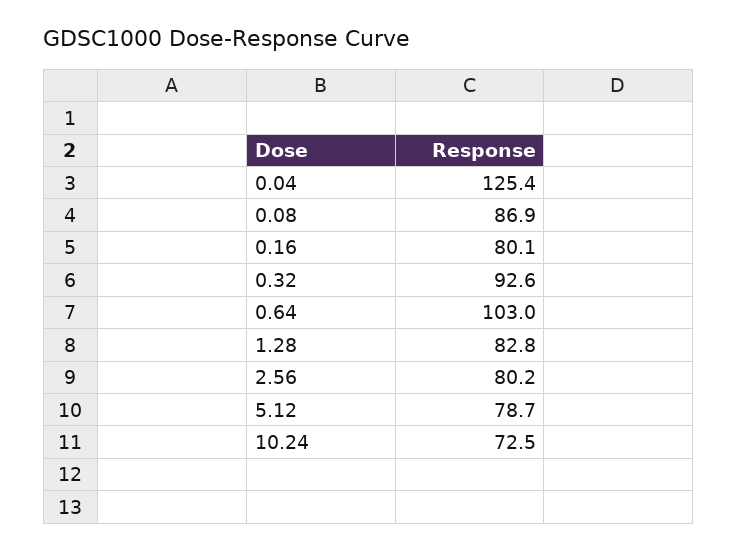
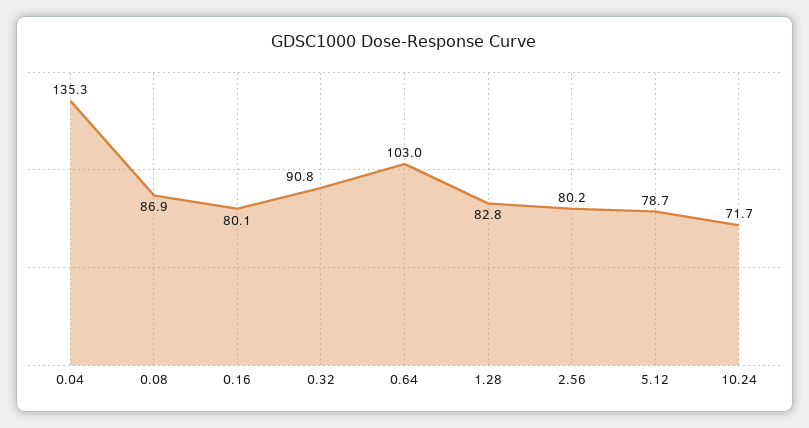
  {
-   "0.04": 125.4,
+   "0.04": 135.3,
    "0.08": 86.9,
    "0.16": 80.1,
-   "0.32": 92.6,
+   "0.32": 90.8,
    "0.64": 103,
    "1.28": 82.8,
    "2.56": 80.2,
    "5.12": 78.7,
-   "10.24": 72.5
+   "10.24": 71.7
  }

